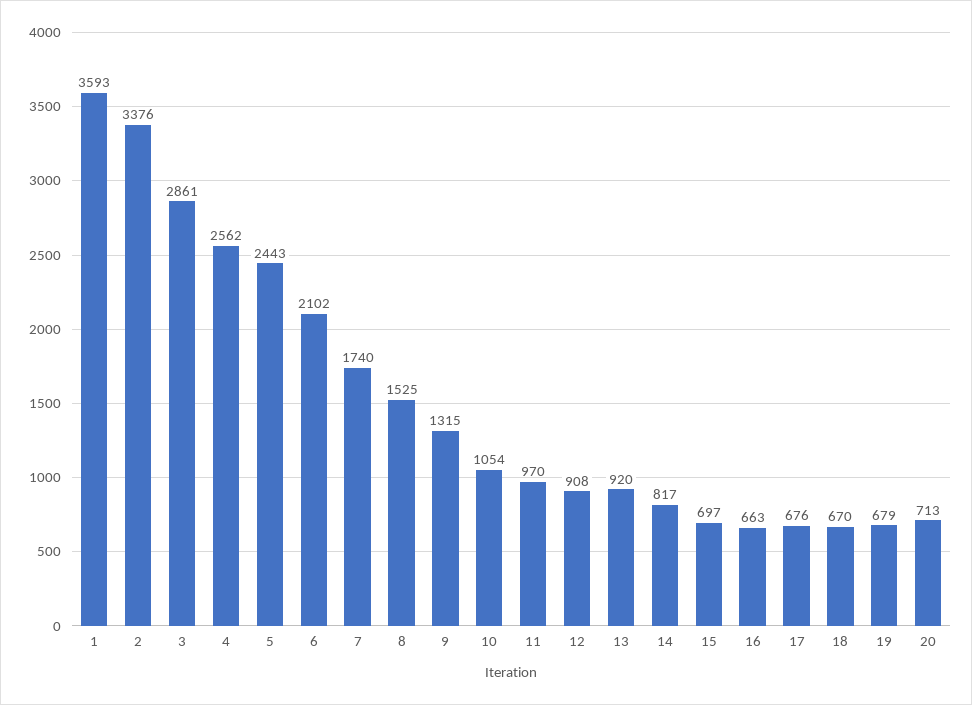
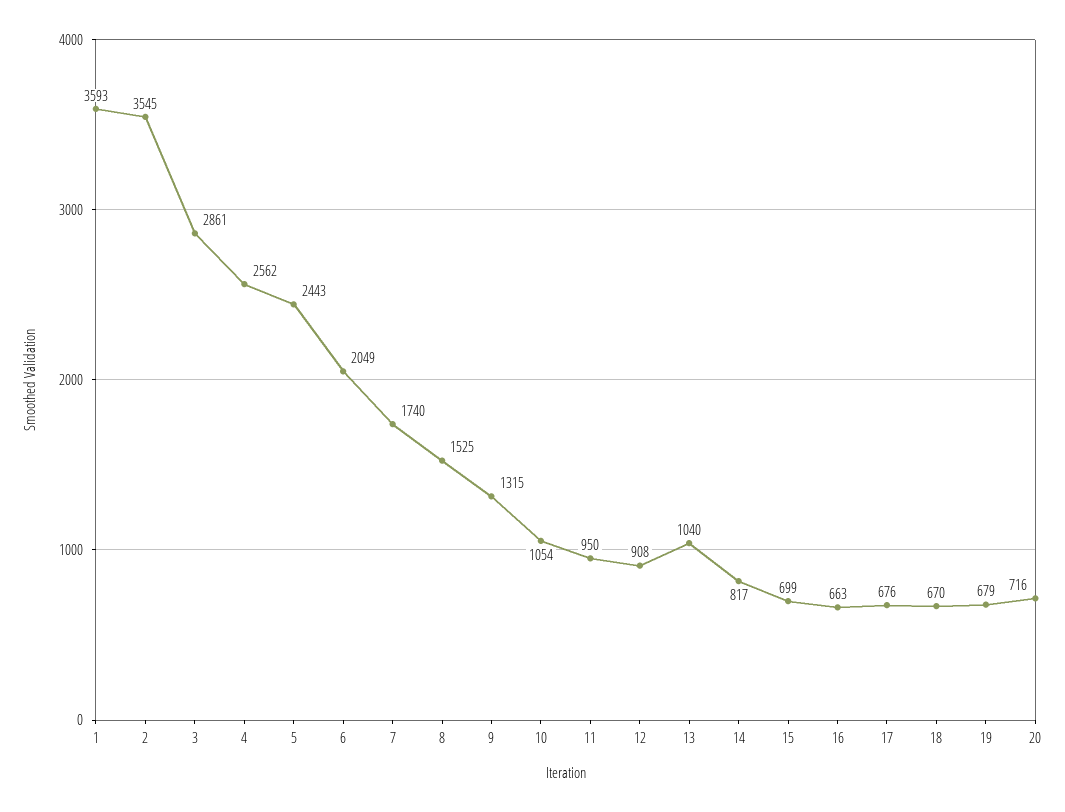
  {
    "1": 3593,
-   "2": 3376,
+   "2": 3545,
    "3": 2861,
    "4": 2562,
    "5": 2443,
-   "6": 2102,
+   "6": 2049,
    "7": 1740,
    "8": 1525,
    "9": 1315,
    "10": 1054,
-   "11": 970,
+   "11": 950,
    "12": 908,
-   "13": 920,
+   "13": 1040,
    "14": 817,
-   "15": 697,
+   "15": 699,
    "16": 663,
    "17": 676,
    "18": 670,
    "19": 679,
-   "20": 713
+   "20": 716
  }

